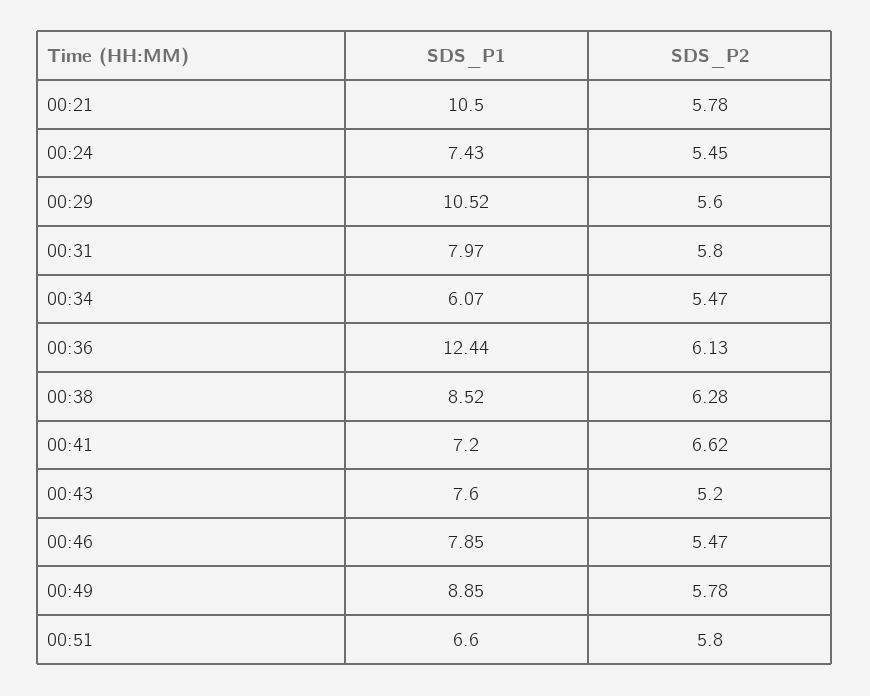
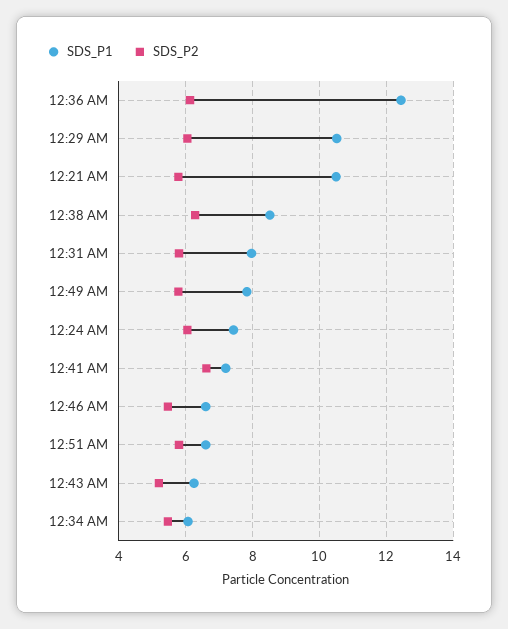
  {
    "SDS_P1": {
      "00:21": 10.5,
      "00:24": 7.43,
      "00:29": 10.52,
      "00:31": 7.97,
      "00:34": 6.07,
      "00:36": 12.44,
      "00:38": 8.52,
      "00:41": 7.2,
-     "00:43": 7.6,
+     "00:43": 6.2,
-     "00:46": 7.85,
+     "00:46": 6.6,
-     "00:49": 8.85,
+     "00:49": 7.8,
      "00:51": 6.6
    },
    "SDS_P2": {
      "00:21": 5.78,
-     "00:24": 5.45,
+     "00:24": 6,
-     "00:29": 5.6,
+     "00:29": 6,
      "00:31": 5.8,
      "00:34": 5.47,
      "00:36": 6.13,
      "00:38": 6.28,
      "00:41": 6.62,
      "00:43": 5.2,
      "00:46": 5.47,
      "00:49": 5.78,
      "00:51": 5.8
    }
  }

